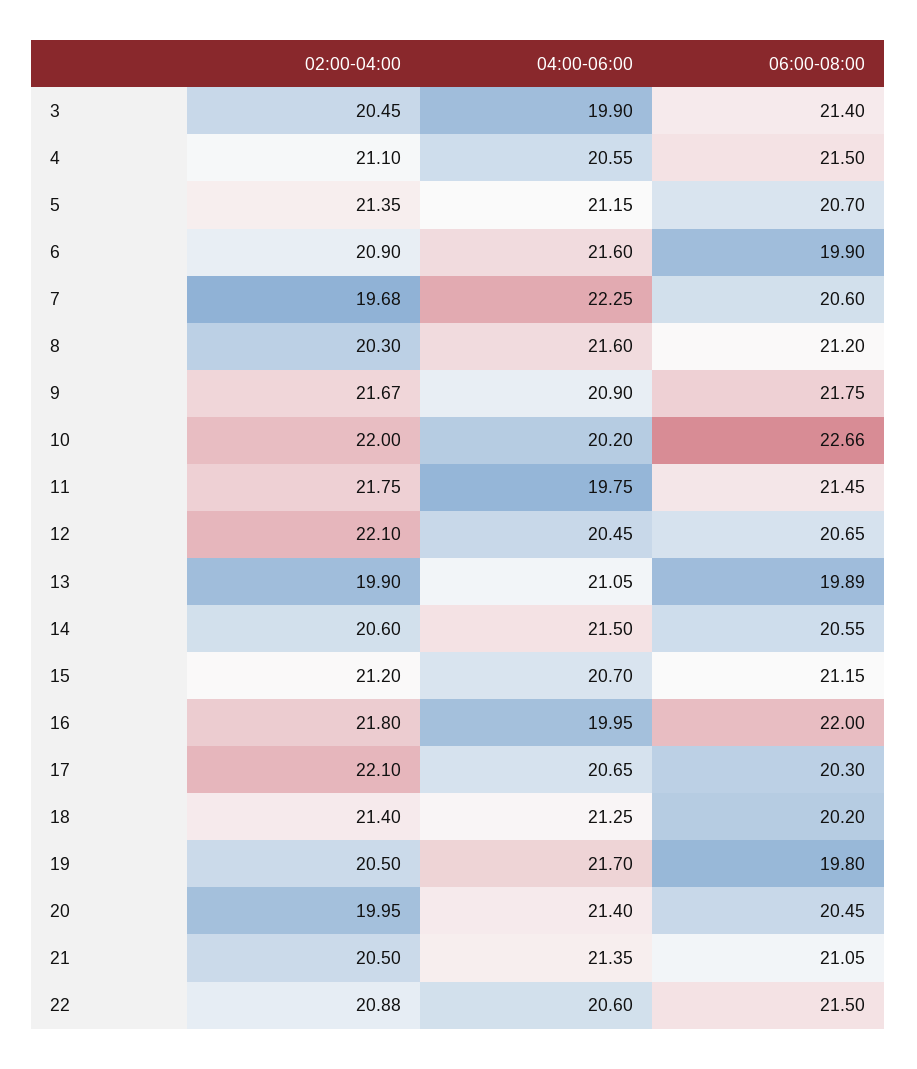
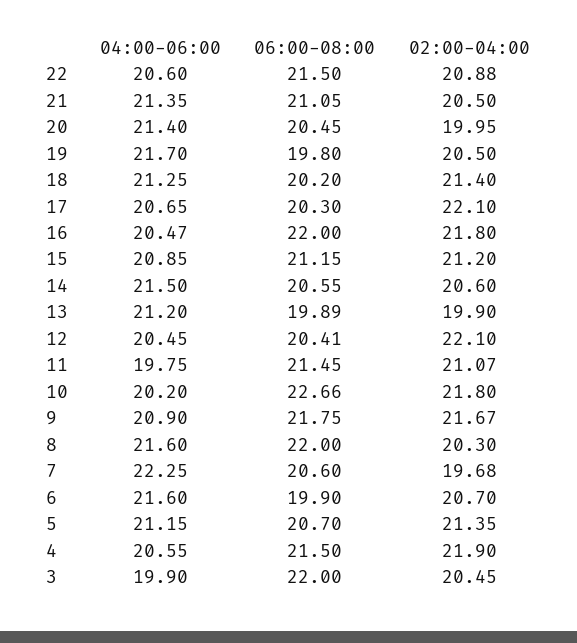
  {
    "02:00-04:00": {
      "3": 20.45,
-     "4": 21.1,
+     "4": 21.9,
      "5": 21.35,
-     "6": 20.9,
+     "6": 20.7,
      "7": 19.68,
      "8": 20.3,
      "9": 21.67,
-     "10": 22,
+     "10": 21.8,
-     "11": 21.75,
+     "11": 21.07,
      "12": 22.1,
      "13": 19.9,
      "14": 20.6,
      "15": 21.2,
      "16": 21.8,
      "17": 22.1,
      "18": 21.4,
      "19": 20.5,
      "20": 19.95,
      "21": 20.5,
      "22": 20.88
    },
    "04:00-06:00": {
      "3": 19.9,
      "4": 20.55,
      "5": 21.15,
      "6": 21.6,
      "7": 22.25,
      "8": 21.6,
      "9": 20.9,
      "10": 20.2,
      "11": 19.75,
      "12": 20.45,
-     "13": 21.05,
+     "13": 21.2,
      "14": 21.5,
-     "15": 20.7,
+     "15": 20.85,
-     "16": 19.95,
+     "16": 20.47,
      "17": 20.65,
      "18": 21.25,
      "19": 21.7,
      "20": 21.4,
      "21": 21.35,
      "22": 20.6
    },
    "06:00-08:00": {
-     "3": 21.4,
+     "3": 22,
      "4": 21.5,
      "5": 20.7,
      "6": 19.9,
      "7": 20.6,
-     "8": 21.2,
+     "8": 22,
      "9": 21.75,
      "10": 22.66,
      "11": 21.45,
-     "12": 20.65,
+     "12": 20.41,
      "13": 19.89,
      "14": 20.55,
      "15": 21.15,
      "16": 22,
      "17": 20.3,
      "18": 20.2,
      "19": 19.8,
      "20": 20.45,
      "21": 21.05,
      "22": 21.5
    }
  }

